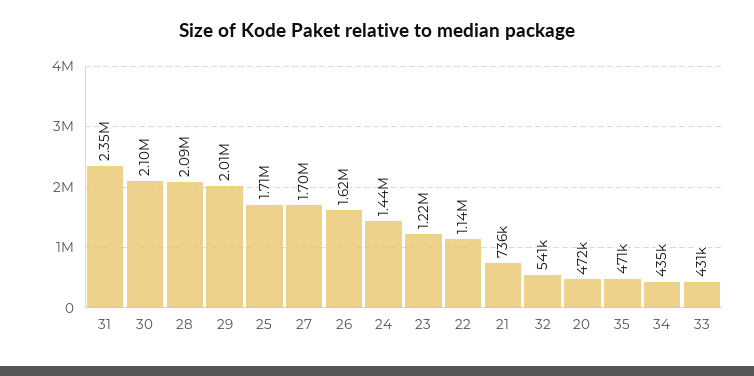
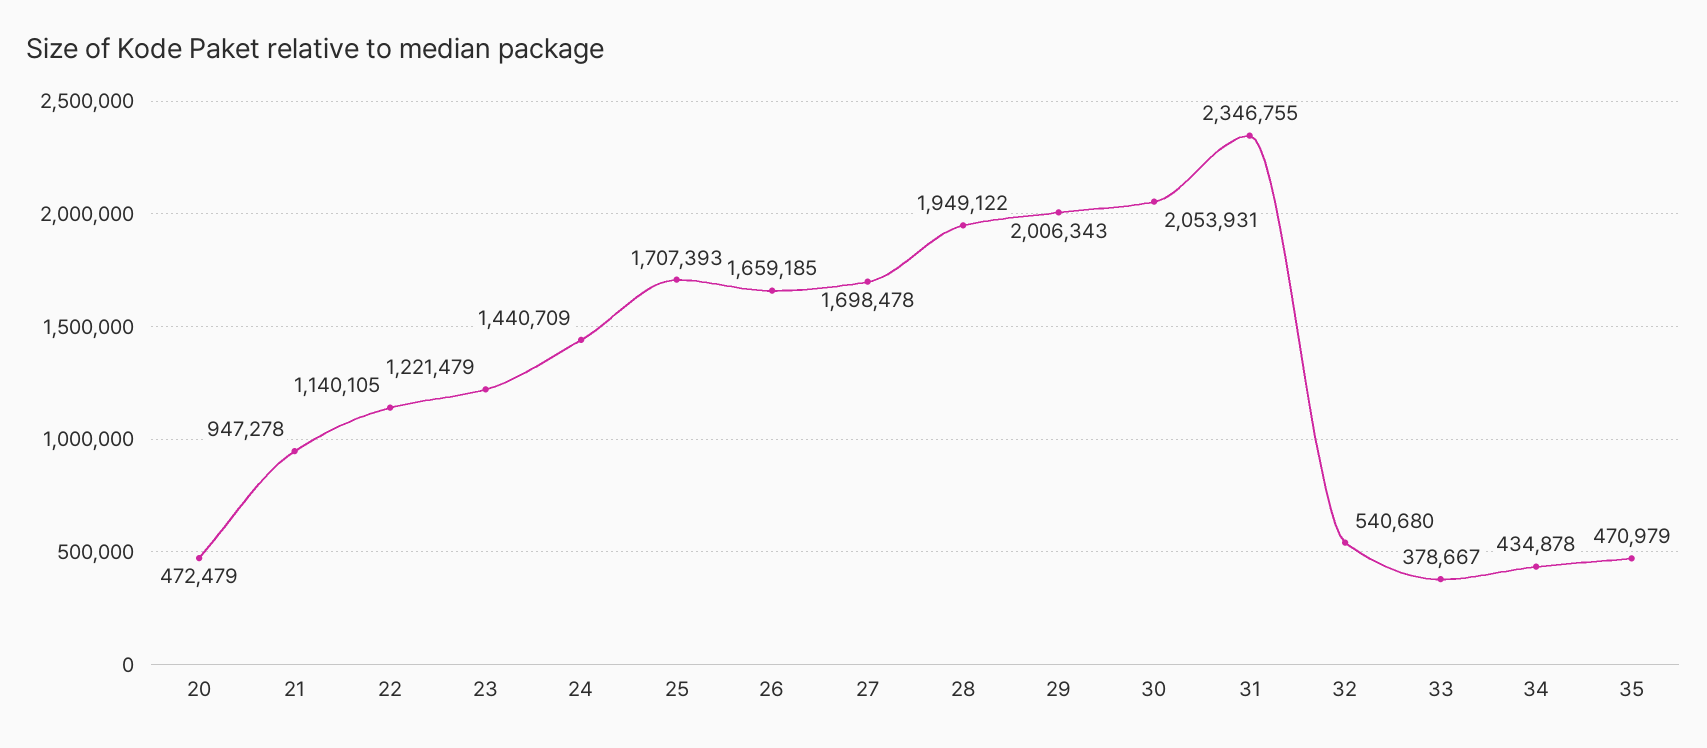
  {
    "31": 2346755,
-   "30": 2100000,
+   "30": 2053931,
-   "28": 2090000,
+   "28": 1949122,
    "29": 2006343,
    "25": 1707393,
    "27": 1698478,
-   "26": 1620000,
+   "26": 1659185,
    "24": 1440709,
    "23": 1221479,
    "22": 1140105,
-   "21": 736000,
+   "21": 947278,
    "32": 540680,
    "20": 472479,
    "35": 470979,
    "34": 434878,
-   "33": 431000
+   "33": 378667
  }

